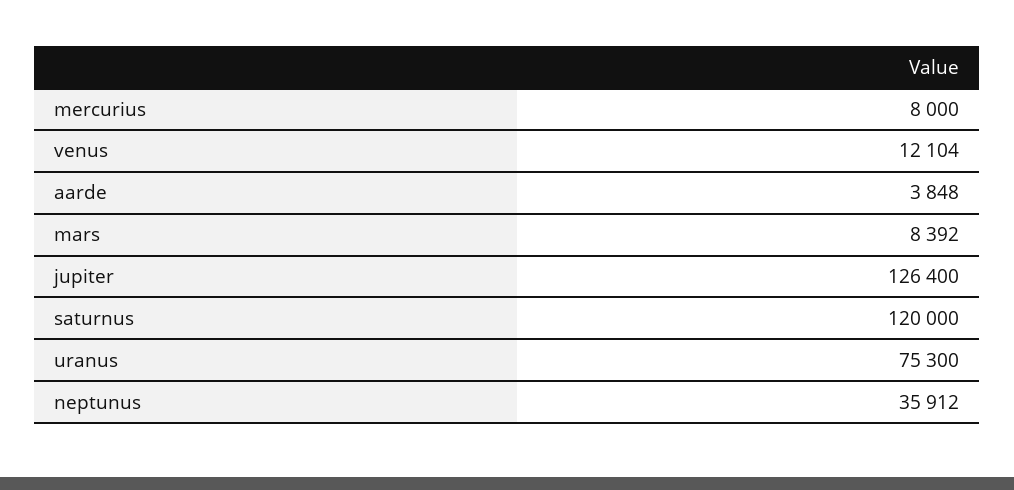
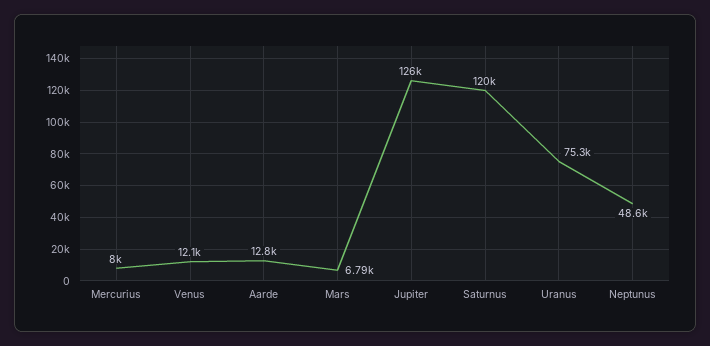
  {
    "mercurius": 8000,
    "venus": 12104,
-   "aarde": 3848,
+   "aarde": 12800,
-   "mars": 8392,
+   "mars": 6790,
    "jupiter": 126400,
    "saturnus": 120000,
    "uranus": 75300,
-   "neptunus": 35912
+   "neptunus": 48600
  }

